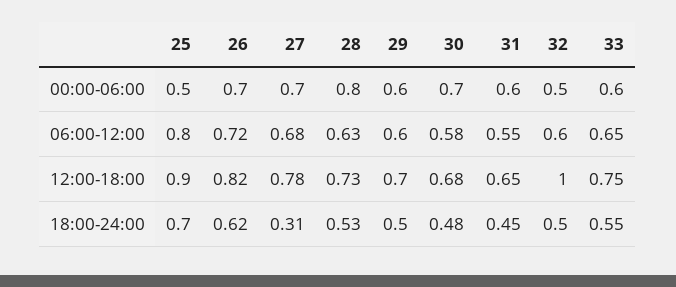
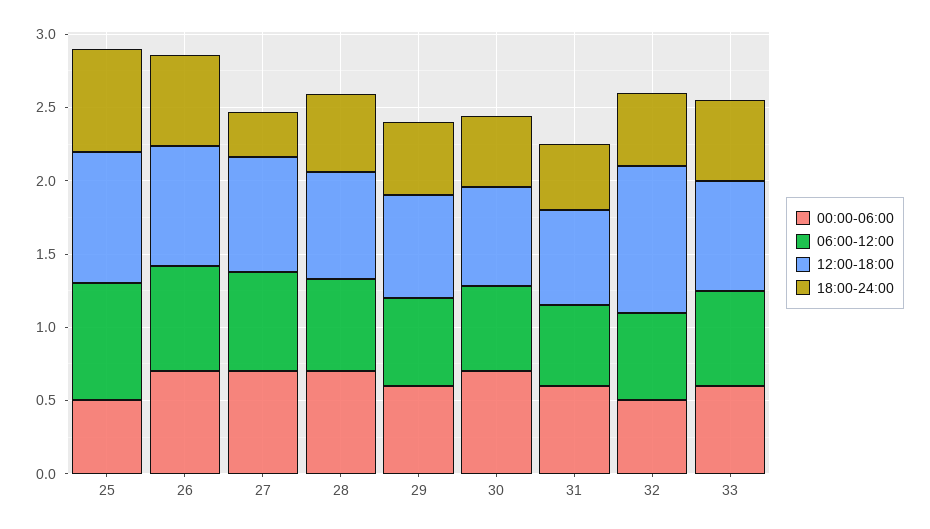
  {
    "00:00-06:00": {
      "25": 0.5,
      "26": 0.7,
      "27": 0.7,
-     "28": 0.8,
+     "28": 0.7,
      "29": 0.6,
      "30": 0.7,
      "31": 0.6,
      "32": 0.5,
      "33": 0.6
    },
    "06:00-12:00": {
      "25": 0.8,
      "26": 0.72,
      "27": 0.68,
      "28": 0.63,
      "29": 0.6,
      "30": 0.58,
      "31": 0.55,
      "32": 0.6,
      "33": 0.65
    },
    "12:00-18:00": {
      "25": 0.9,
      "26": 0.82,
      "27": 0.78,
      "28": 0.73,
      "29": 0.7,
      "30": 0.68,
      "31": 0.65,
      "32": 1,
      "33": 0.75
    },
    "18:00-24:00": {
      "25": 0.7,
      "26": 0.62,
      "27": 0.31,
      "28": 0.53,
      "29": 0.5,
      "30": 0.48,
      "31": 0.45,
      "32": 0.5,
      "33": 0.55
    }
  }

